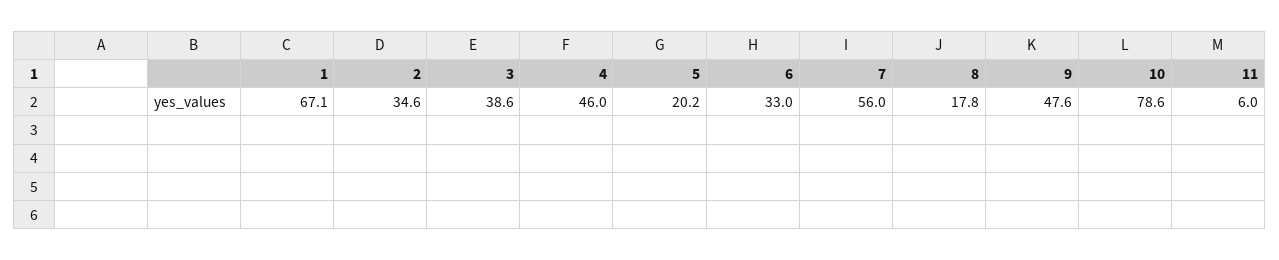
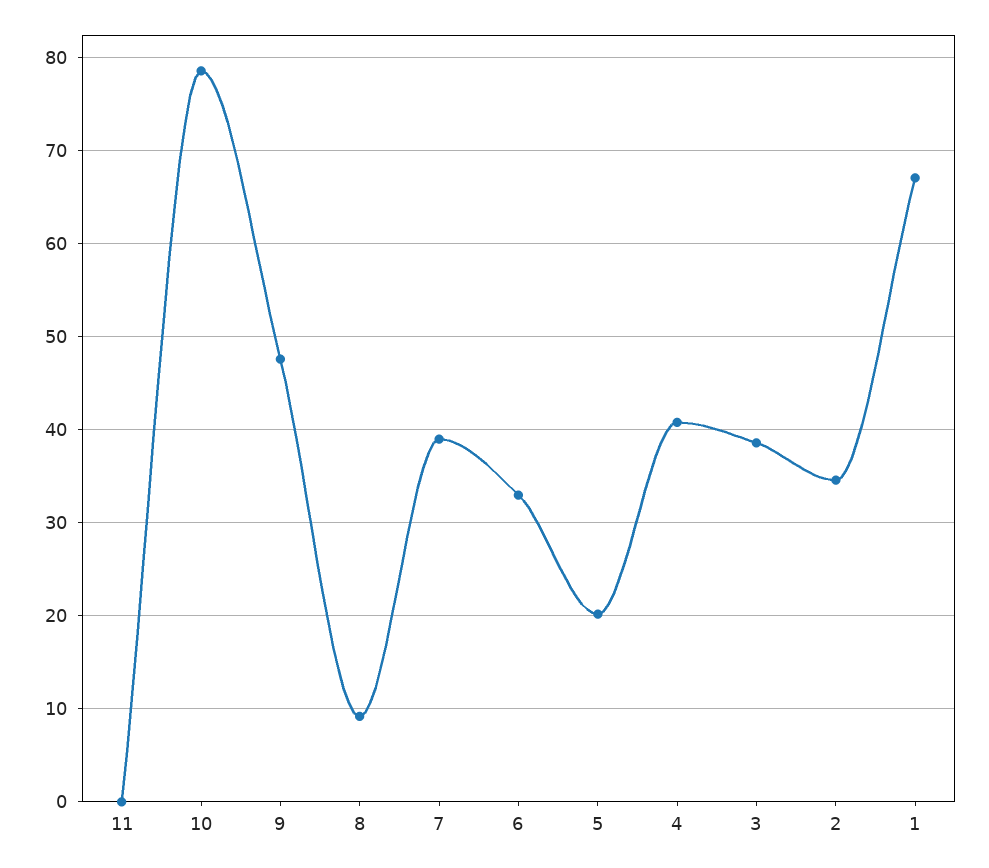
  {
    "1": 67.1,
    "2": 34.6,
    "3": 38.6,
-   "4": 46,
+   "4": 41,
    "5": 20.2,
    "6": 33,
-   "7": 56,
+   "7": 39,
-   "8": 17.8,
+   "8": 9,
    "9": 47.6,
    "10": 78.6,
-   "11": 6
+   "11": 0
  }

